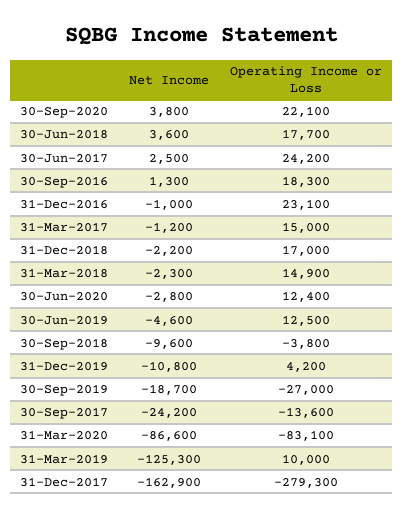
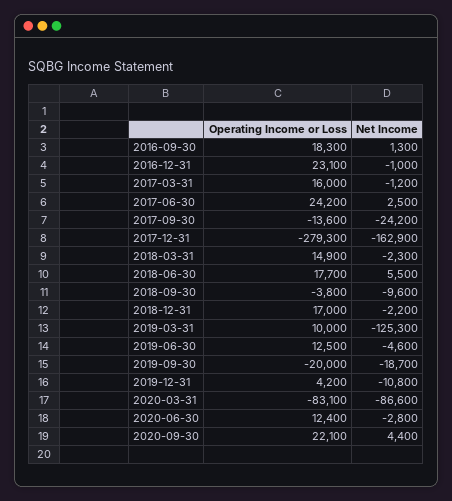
  {
    "Net Income": {
-     "30-Sep-2020": 3800,
+     "30-Sep-2020": 4400,
-     "30-Jun-2018": 3600,
+     "30-Jun-2018": 5500,
      "30-Jun-2017": 2500,
      "30-Sep-2016": 1300,
      "31-Dec-2016": -1000,
      "31-Mar-2017": -1200,
      "31-Dec-2018": -2200,
      "31-Mar-2018": -2300,
      "30-Jun-2020": -2800,
      "30-Jun-2019": -4600,
      "30-Sep-2018": -9600,
      "31-Dec-2019": -10800,
      "30-Sep-2019": -18700,
      "30-Sep-2017": -24200,
      "31-Mar-2020": -86600,
      "31-Mar-2019": -125300,
      "31-Dec-2017": -162900
    },
    "Operating Income or Loss": {
      "30-Sep-2020": 22100,
      "30-Jun-2018": 17700,
      "30-Jun-2017": 24200,
      "30-Sep-2016": 18300,
      "31-Dec-2016": 23100,
-     "31-Mar-2017": 15000,
+     "31-Mar-2017": 16000,
      "31-Dec-2018": 17000,
      "31-Mar-2018": 14900,
      "30-Jun-2020": 12400,
      "30-Jun-2019": 12500,
      "30-Sep-2018": -3800,
      "31-Dec-2019": 4200,
-     "30-Sep-2019": -27000,
+     "30-Sep-2019": -20000,
      "30-Sep-2017": -13600,
      "31-Mar-2020": -83100,
      "31-Mar-2019": 10000,
      "31-Dec-2017": -279300
    }
  }

